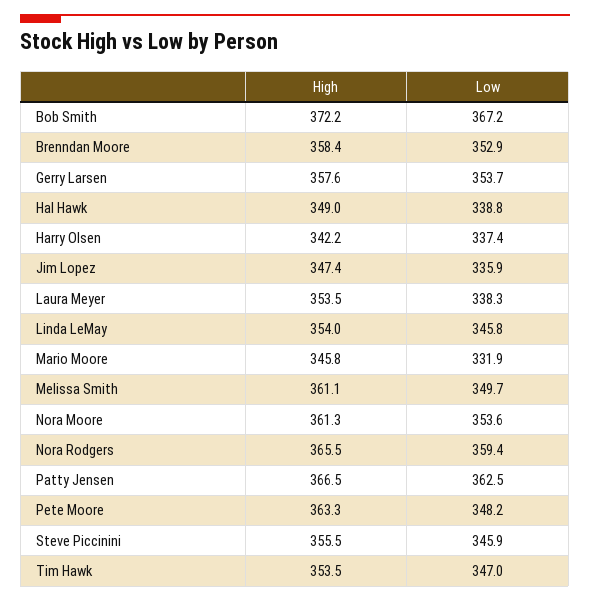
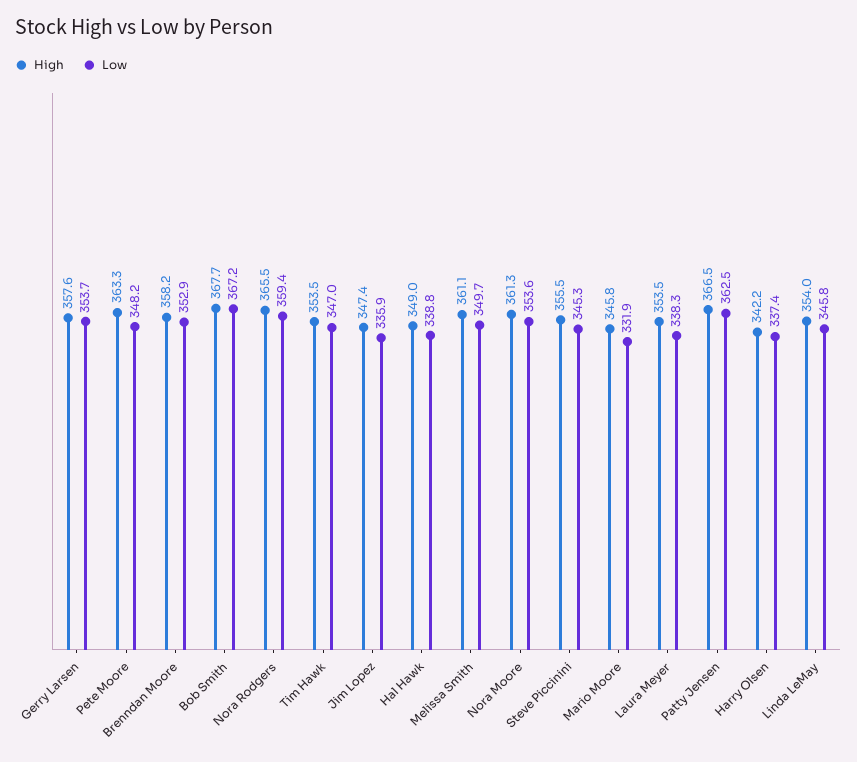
  {
    "High": {
-     "Bob Smith": 372.2,
+     "Bob Smith": 367.7,
-     "Brenndan Moore": 358.4,
+     "Brenndan Moore": 358.2,
      "Gerry Larsen": 357.6,
      "Hal Hawk": 349,
      "Harry Olsen": 342.2,
      "Jim Lopez": 347.4,
      "Laura Meyer": 353.5,
      "Linda LeMay": 354,
      "Mario Moore": 345.8,
      "Melissa Smith": 361.1,
      "Nora Moore": 361.3,
      "Nora Rodgers": 365.5,
      "Patty Jensen": 366.5,
      "Pete Moore": 363.3,
      "Steve Piccinini": 355.5,
      "Tim Hawk": 353.5
    },
    "Low": {
      "Bob Smith": 367.2,
      "Brenndan Moore": 352.9,
      "Gerry Larsen": 353.7,
      "Hal Hawk": 338.8,
      "Harry Olsen": 337.4,
      "Jim Lopez": 335.9,
      "Laura Meyer": 338.3,
      "Linda LeMay": 345.8,
      "Mario Moore": 331.9,
      "Melissa Smith": 349.7,
      "Nora Moore": 353.6,
      "Nora Rodgers": 359.4,
      "Patty Jensen": 362.5,
      "Pete Moore": 348.2,
-     "Steve Piccinini": 345.9,
+     "Steve Piccinini": 345.3,
      "Tim Hawk": 347
    }
  }

